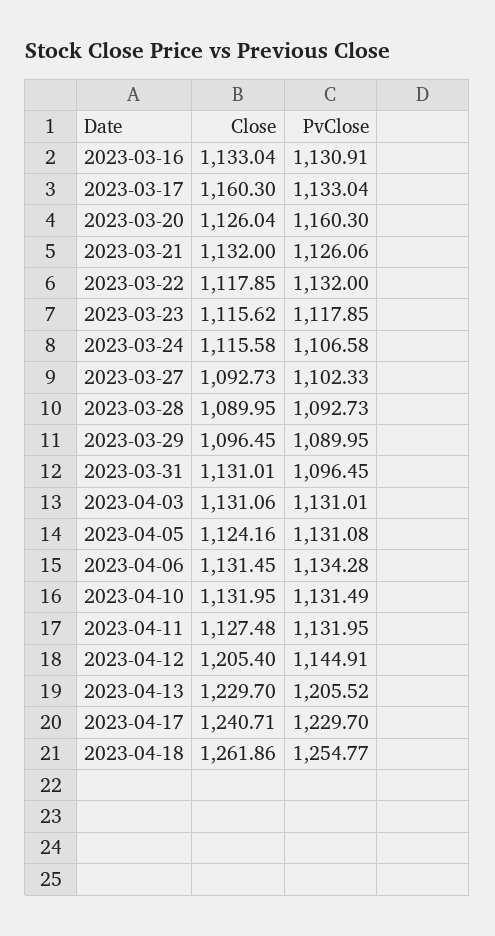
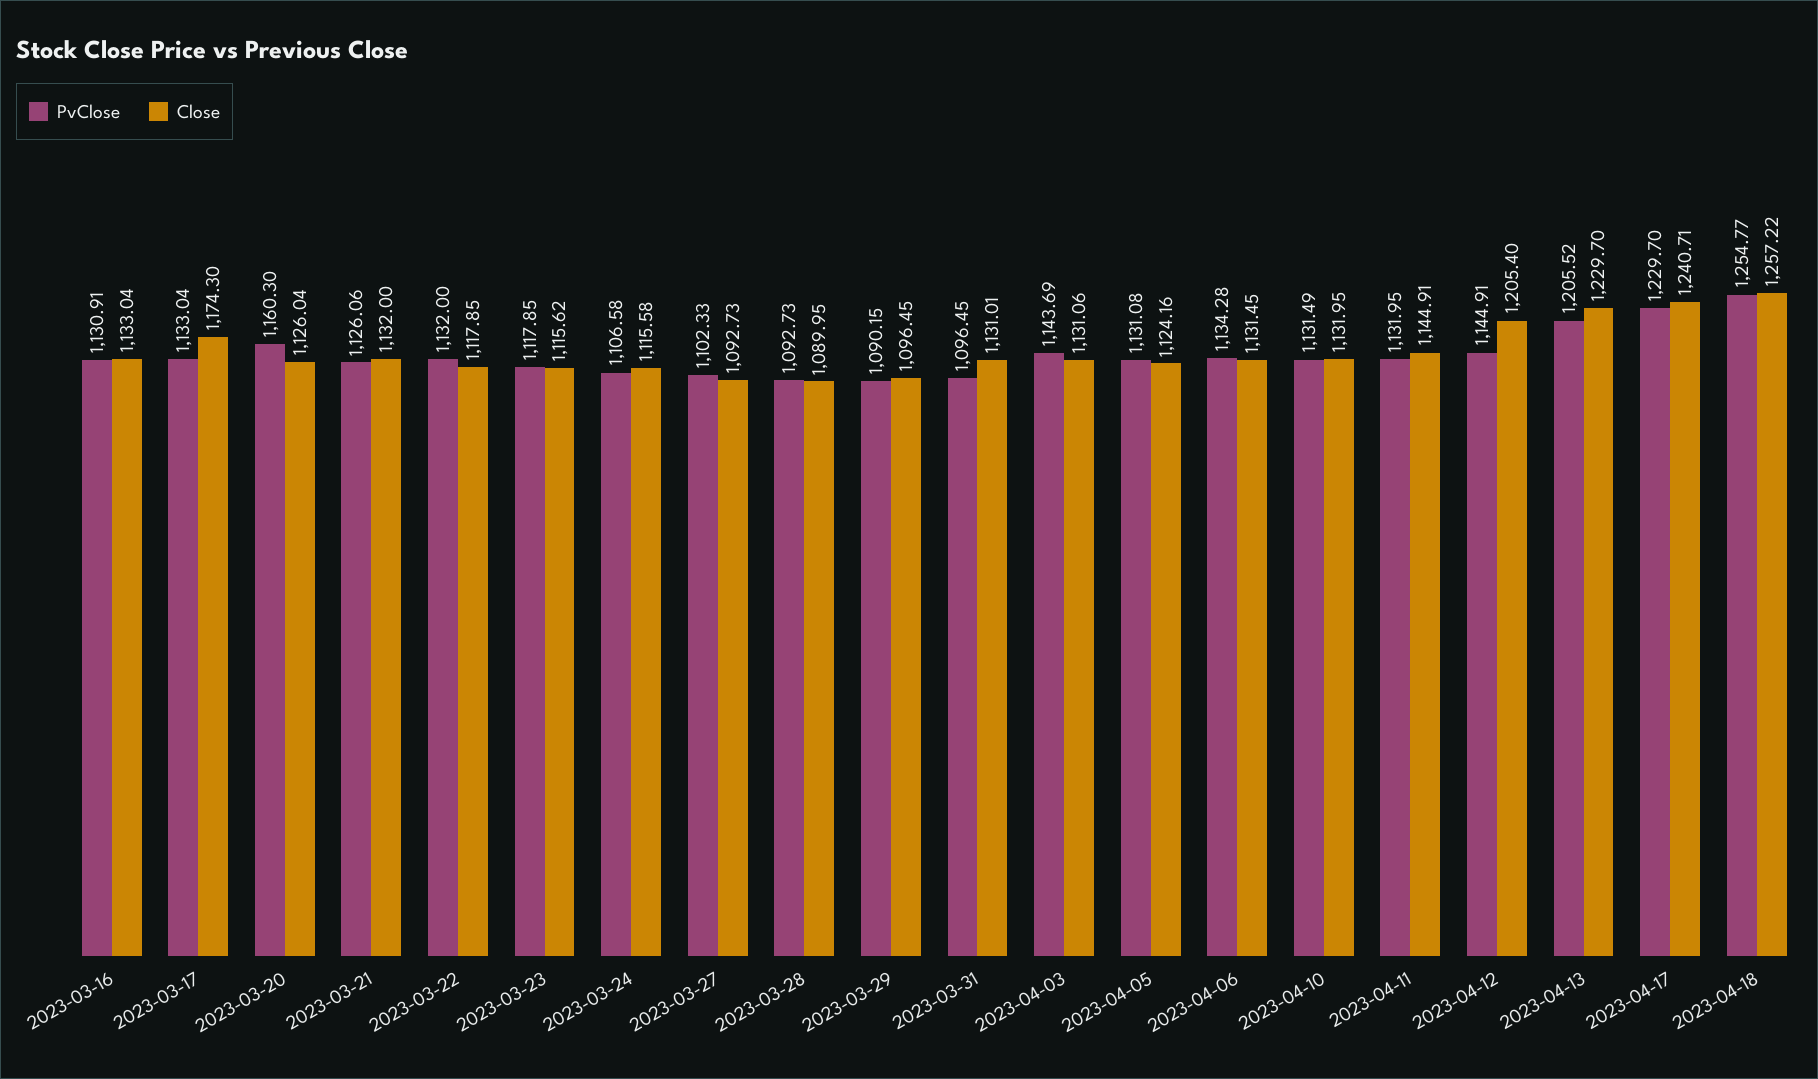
  {
    "Close": {
      "2023-03-16": 1133.04,
-     "2023-03-17": 1160.3,
+     "2023-03-17": 1174.3,
      "2023-03-20": 1126.04,
      "2023-03-21": 1132,
      "2023-03-22": 1117.85,
      "2023-03-23": 1115.62,
      "2023-03-24": 1115.58,
      "2023-03-27": 1092.73,
      "2023-03-28": 1089.95,
      "2023-03-29": 1096.45,
      "2023-03-31": 1131.01,
      "2023-04-03": 1131.06,
      "2023-04-05": 1124.16,
      "2023-04-06": 1131.45,
      "2023-04-10": 1131.95,
-     "2023-04-11": 1127.48,
+     "2023-04-11": 1144.91,
      "2023-04-12": 1205.4,
      "2023-04-13": 1229.7,
      "2023-04-17": 1240.71,
-     "2023-04-18": 1261.86
+     "2023-04-18": 1257.22
    },
    "PvClose": {
      "2023-03-16": 1130.91,
      "2023-03-17": 1133.04,
      "2023-03-20": 1160.3,
      "2023-03-21": 1126.06,
      "2023-03-22": 1132,
      "2023-03-23": 1117.85,
      "2023-03-24": 1106.58,
      "2023-03-27": 1102.33,
      "2023-03-28": 1092.73,
-     "2023-03-29": 1089.95,
+     "2023-03-29": 1090.15,
      "2023-03-31": 1096.45,
-     "2023-04-03": 1131.01,
+     "2023-04-03": 1143.69,
      "2023-04-05": 1131.08,
      "2023-04-06": 1134.28,
      "2023-04-10": 1131.49,
      "2023-04-11": 1131.95,
      "2023-04-12": 1144.91,
      "2023-04-13": 1205.52,
      "2023-04-17": 1229.7,
      "2023-04-18": 1254.77
    }
  }

